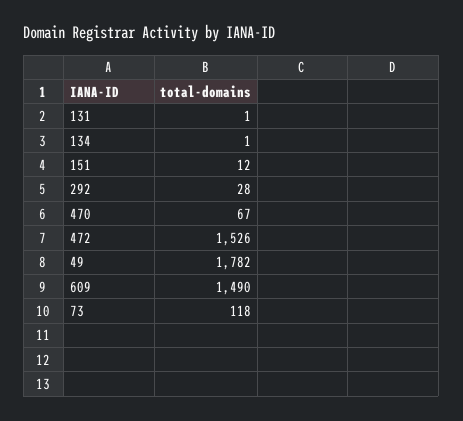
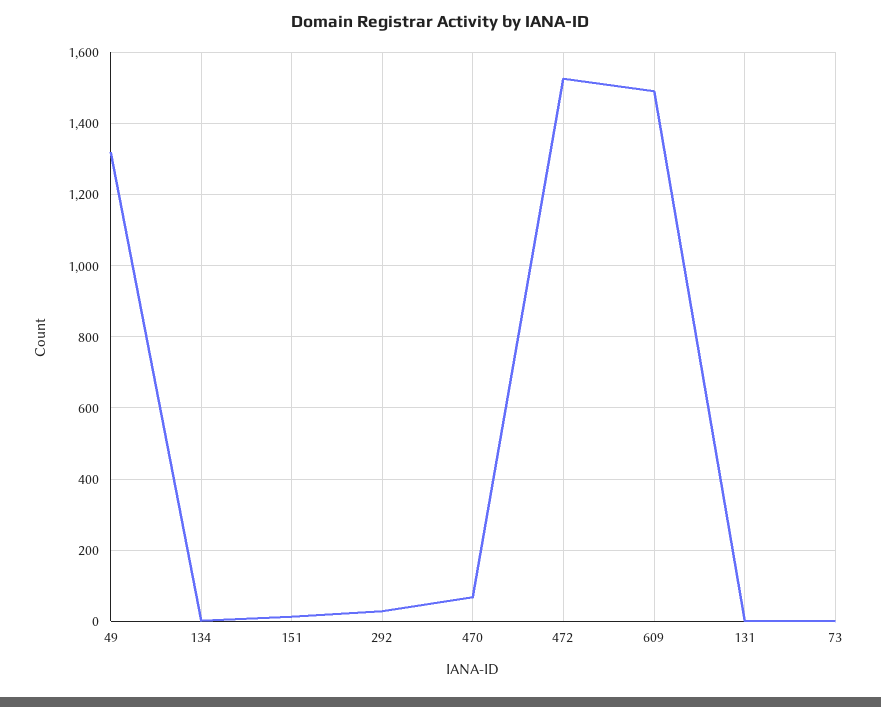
  {
    "131": 1,
    "134": 1,
    "151": 12,
    "292": 28,
    "470": 67,
    "472": 1526,
-   "49": 1782,
+   "49": 1320,
    "609": 1490,
-   "73": 118
+   "73": 0
  }

